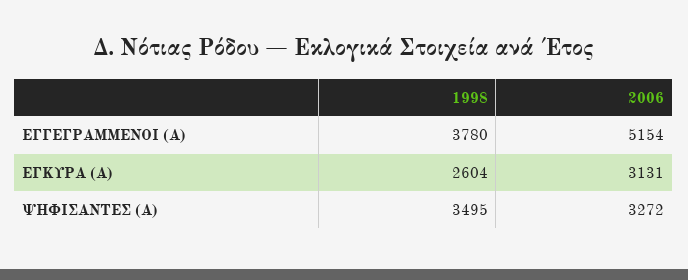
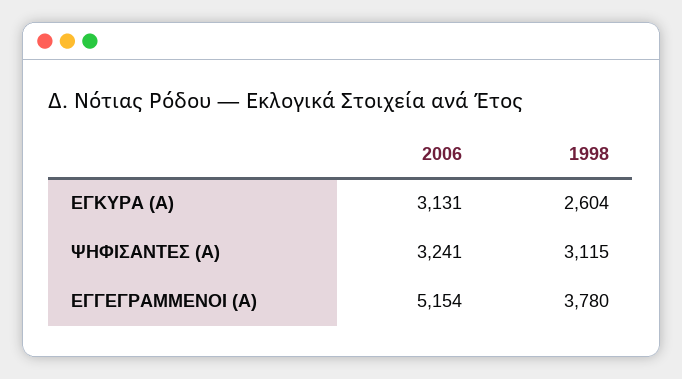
  {
    "1998": {
      "ΕΓΓΕΓΡΑΜΜΕΝΟΙ (Α)": 3780,
      "ΕΓΚΥΡΑ (Α)": 2604,
-     "ΨΗΦΙΣΑΝΤΕΣ (Α)": 3495
+     "ΨΗΦΙΣΑΝΤΕΣ (Α)": 3115
    },
    "2006": {
      "ΕΓΓΕΓΡΑΜΜΕΝΟΙ (Α)": 5154,
      "ΕΓΚΥΡΑ (Α)": 3131,
-     "ΨΗΦΙΣΑΝΤΕΣ (Α)": 3272
+     "ΨΗΦΙΣΑΝΤΕΣ (Α)": 3241
    }
  }

